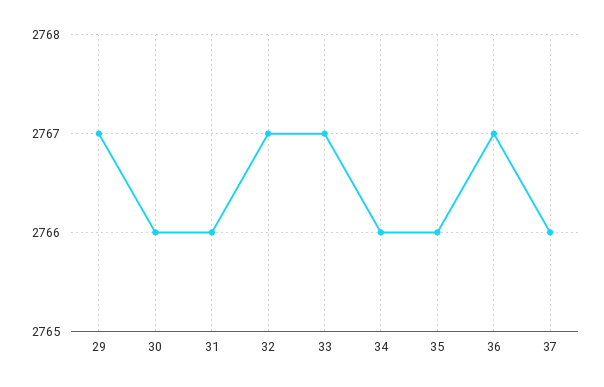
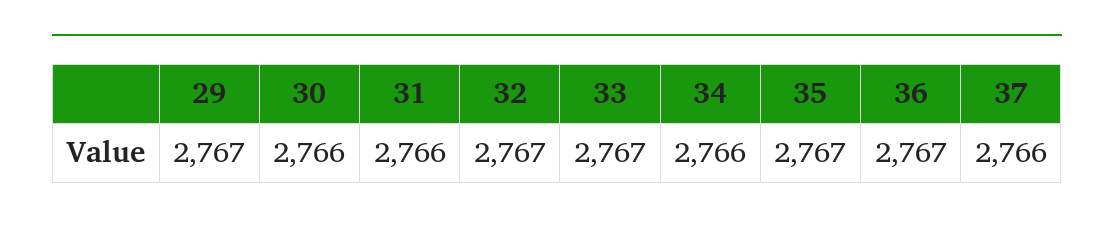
  {
    "29": 2767,
    "30": 2766,
    "31": 2766,
    "32": 2767,
    "33": 2767,
    "34": 2766,
-   "35": 2766,
+   "35": 2767,
    "36": 2767,
    "37": 2766
  }

